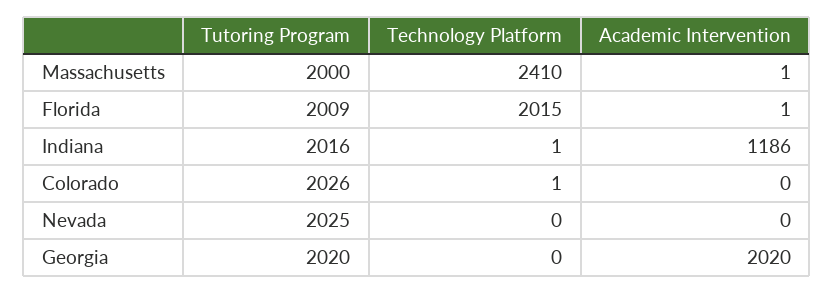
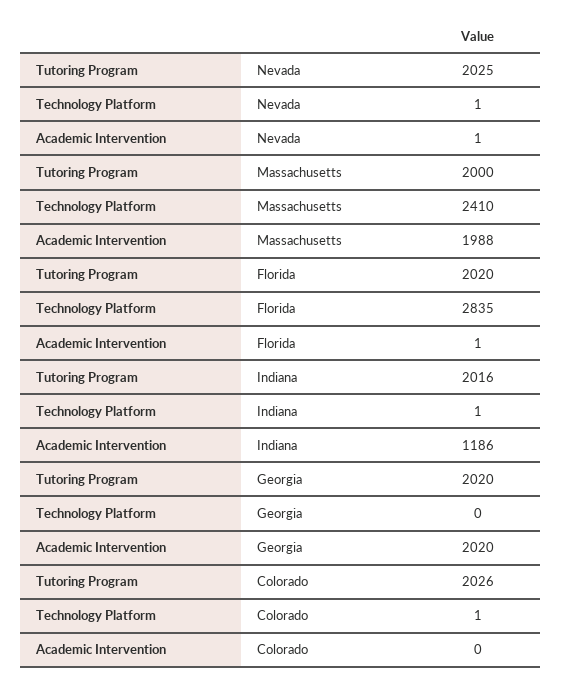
  {
    "Tutoring Program": {
      "Massachusetts": 2000,
-     "Florida": 2009,
+     "Florida": 2020,
      "Indiana": 2016,
      "Colorado": 2026,
      "Nevada": 2025,
      "Georgia": 2020
    },
    "Technology Platform": {
      "Massachusetts": 2410,
-     "Florida": 2015,
+     "Florida": 2835,
      "Indiana": 1,
      "Colorado": 1,
-     "Nevada": 0,
+     "Nevada": 1,
      "Georgia": 0
    },
    "Academic Intervention": {
-     "Massachusetts": 1,
+     "Massachusetts": 1988,
      "Florida": 1,
      "Indiana": 1186,
      "Colorado": 0,
-     "Nevada": 0,
+     "Nevada": 1,
      "Georgia": 2020
    }
  }

